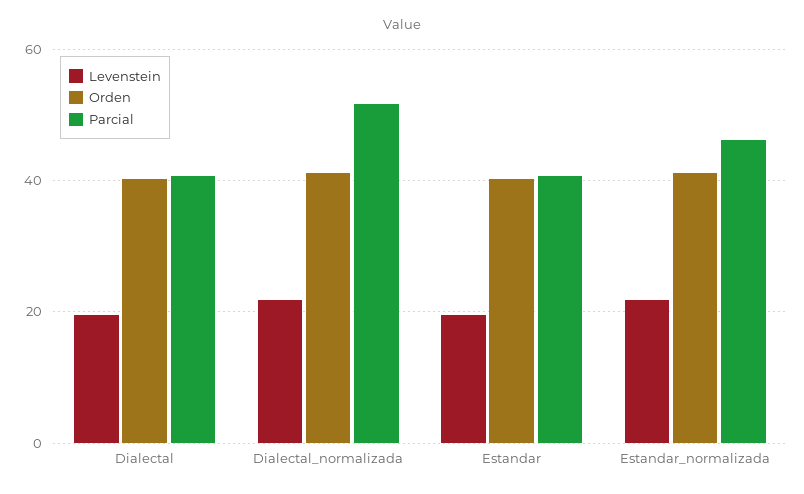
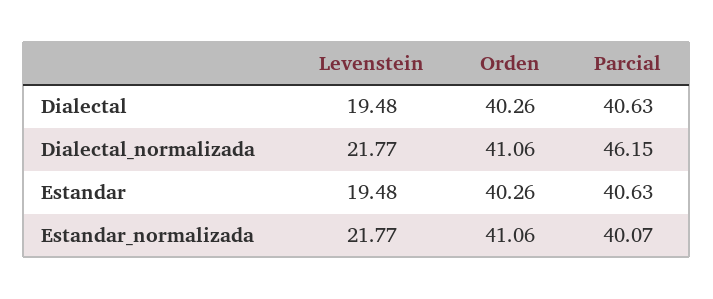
  {
    "Levenstein": {
      "Dialectal": 19.48,
      "Dialectal_normalizada": 21.77,
      "Estandar": 19.48,
      "Estandar_normalizada": 21.77
    },
    "Orden": {
      "Dialectal": 40.26,
      "Dialectal_normalizada": 41.06,
      "Estandar": 40.26,
      "Estandar_normalizada": 41.06
    },
    "Parcial": {
      "Dialectal": 40.63,
-     "Dialectal_normalizada": 52,
+     "Dialectal_normalizada": 46.15,
      "Estandar": 40.63,
-     "Estandar_normalizada": 46
+     "Estandar_normalizada": 40.07
    }
  }

